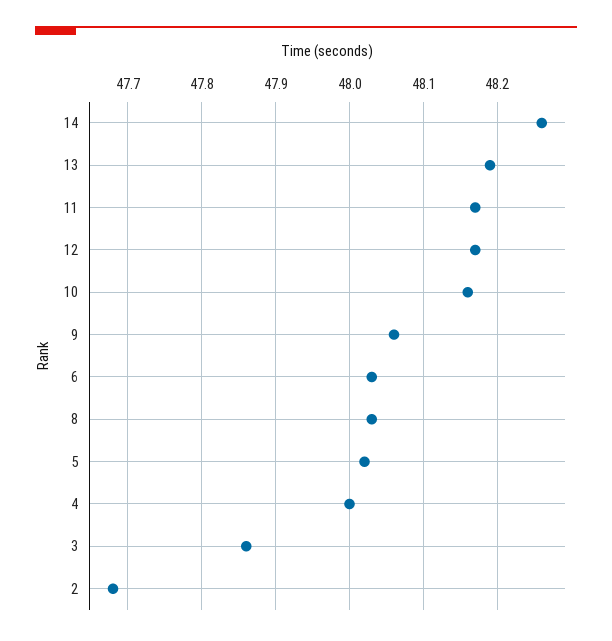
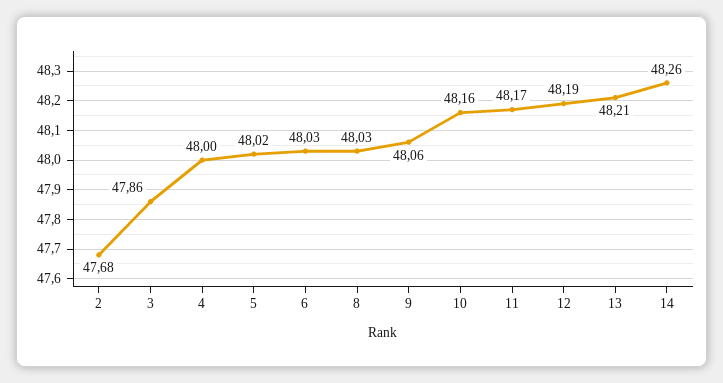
  {
    "14": 48.26,
-   "13": 48.19,
+   "13": 48.21,
    "11": 48.17,
-   "12": 48.17,
+   "12": 48.19,
    "10": 48.16,
    "9": 48.06,
    "6": 48.03,
    "8": 48.03,
    "5": 48.02,
    "4": 48,
    "3": 47.86,
    "2": 47.68
  }

